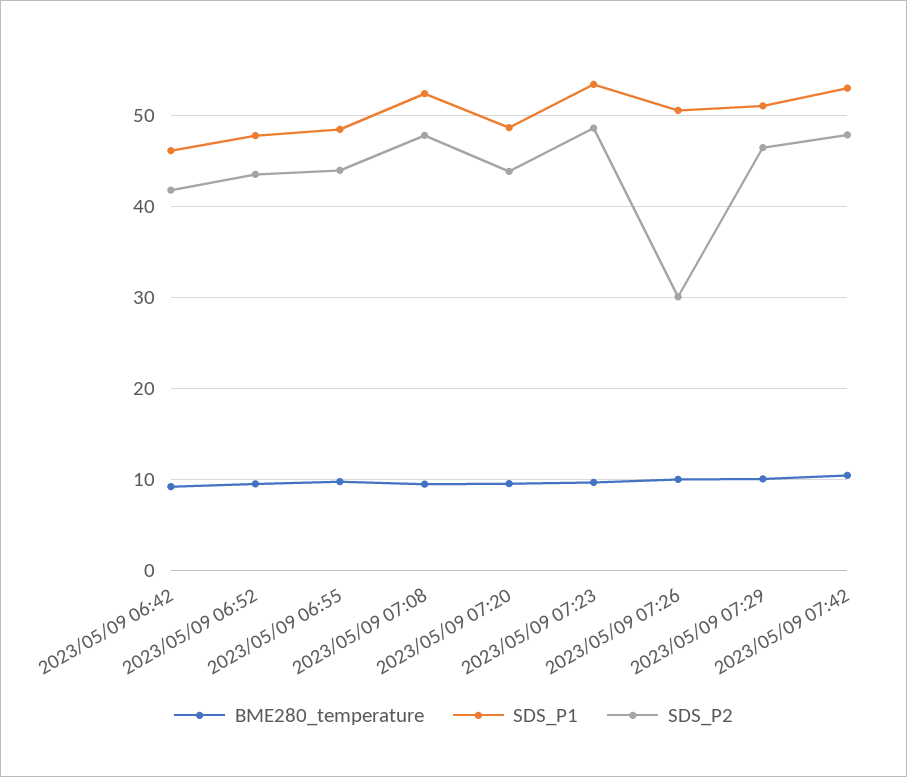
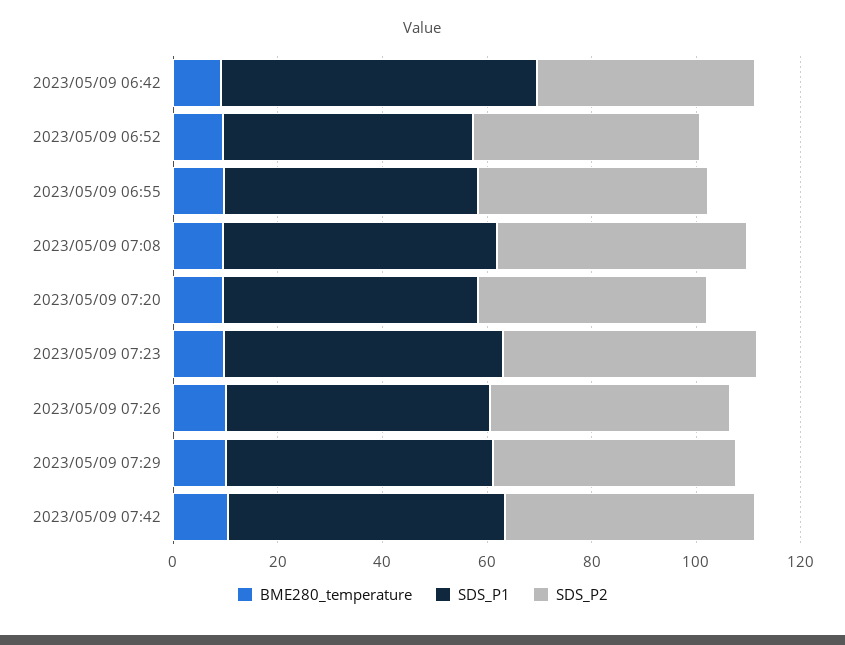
  {
    "BME280_temperature": {
      "2023/05/09 06:42": 9,
      "2023/05/09 06:52": 10,
      "2023/05/09 06:55": 10,
      "2023/05/09 07:08": 9,
      "2023/05/09 07:20": 10,
      "2023/05/09 07:23": 10,
      "2023/05/09 07:26": 10,
      "2023/05/09 07:29": 10,
      "2023/05/09 07:42": 10
    },
    "SDS_P1": {
-     "2023/05/09 06:42": 46,
+     "2023/05/09 06:42": 60,
      "2023/05/09 06:52": 48,
      "2023/05/09 06:55": 48,
      "2023/05/09 07:08": 52,
      "2023/05/09 07:20": 49,
      "2023/05/09 07:23": 53,
      "2023/05/09 07:26": 51,
      "2023/05/09 07:29": 51,
      "2023/05/09 07:42": 53
    },
    "SDS_P2": {
      "2023/05/09 06:42": 42,
      "2023/05/09 06:52": 44,
      "2023/05/09 06:55": 44,
      "2023/05/09 07:08": 48,
      "2023/05/09 07:20": 44,
      "2023/05/09 07:23": 49,
-     "2023/05/09 07:26": 30,
+     "2023/05/09 07:26": 45,
      "2023/05/09 07:29": 46,
      "2023/05/09 07:42": 48
    }
  }

